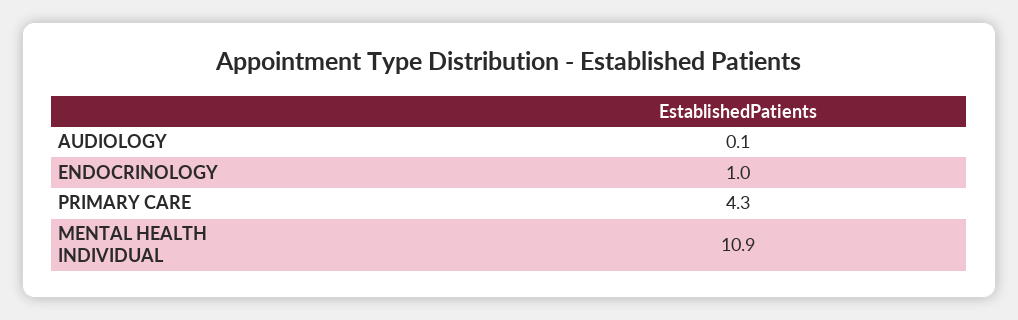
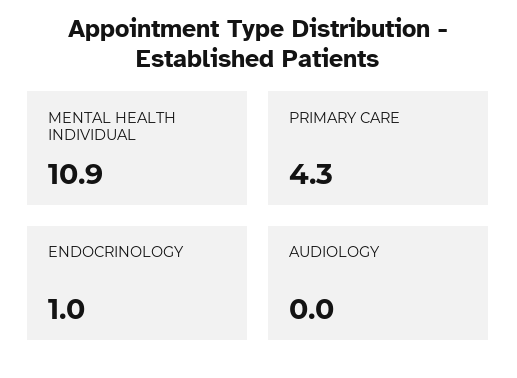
  {
-   "AUDIOLOGY": 0.1,
+   "AUDIOLOGY": 0,
    "ENDOCRINOLOGY": 1,
    "PRIMARY CARE": 4.3,
    "MENTAL HEALTH INDIVIDUAL": 10.9
  }

